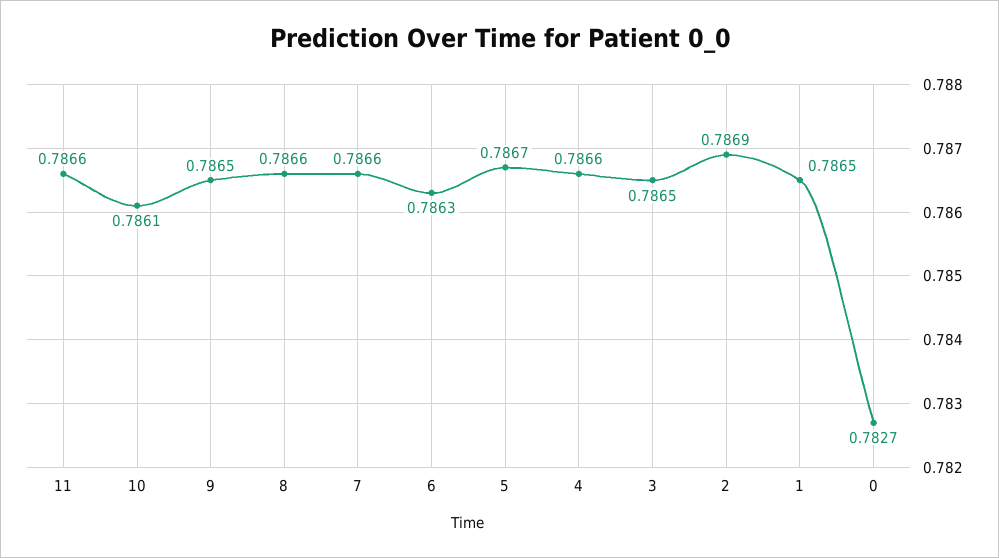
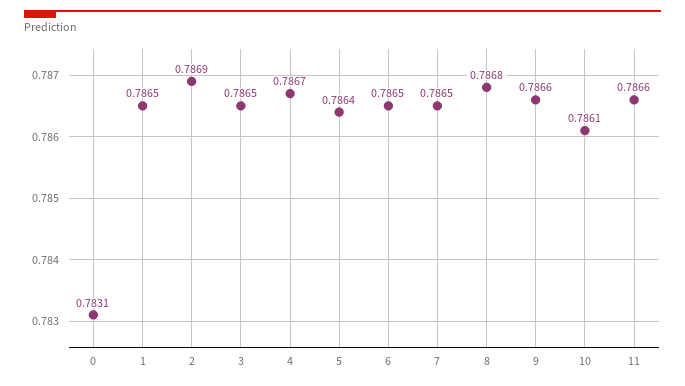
  {
    "11": 0.7866,
    "10": 0.7861,
-   "9": 0.7865,
+   "9": 0.7866,
-   "8": 0.7866,
+   "8": 0.7868,
-   "7": 0.7866,
+   "7": 0.7865,
-   "6": 0.7863,
+   "6": 0.7865,
-   "5": 0.7867,
+   "5": 0.7864,
-   "4": 0.7866,
+   "4": 0.7867,
    "3": 0.7865,
    "2": 0.7869,
    "1": 0.7865,
-   "0": 0.7827
+   "0": 0.7831
  }

